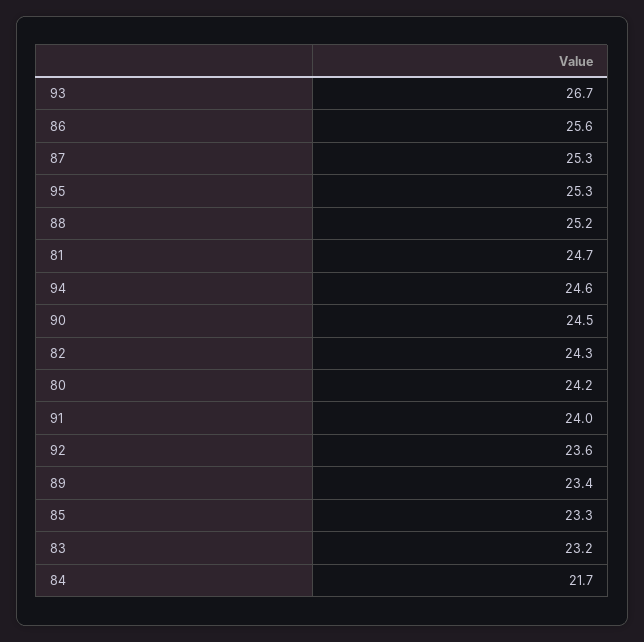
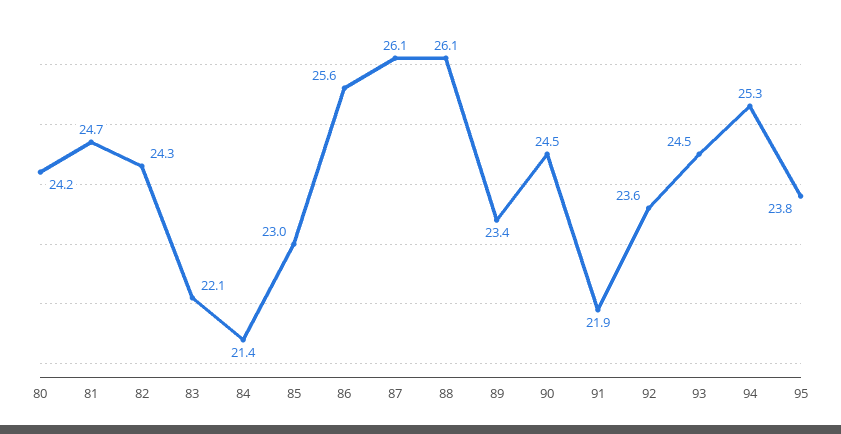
  {
-   "93": 26.7,
+   "93": 24.5,
    "86": 25.6,
-   "87": 25.3,
+   "87": 26.1,
-   "95": 25.3,
+   "95": 23.8,
-   "88": 25.2,
+   "88": 26.1,
    "81": 24.7,
-   "94": 24.6,
+   "94": 25.3,
    "90": 24.5,
    "82": 24.3,
    "80": 24.2,
-   "91": 24,
+   "91": 21.9,
    "92": 23.6,
    "89": 23.4,
-   "85": 23.3,
+   "85": 23,
-   "83": 23.2,
+   "83": 22.1,
-   "84": 21.7
+   "84": 21.4
  }

